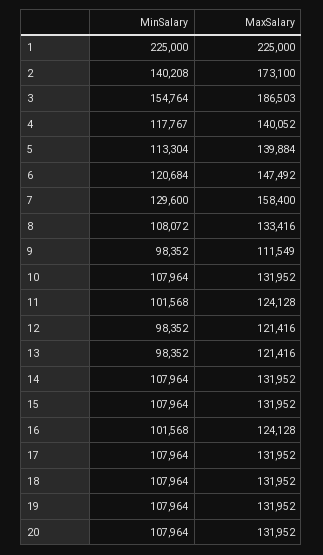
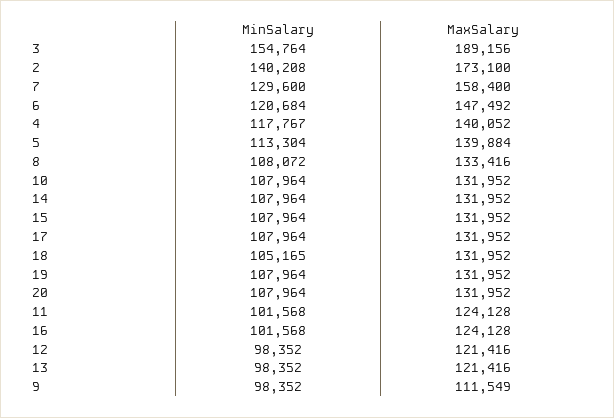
  {
    "MinSalary": {
-     "1": 225000,
      "2": 140208,
      "3": 154764,
      "4": 117767,
      "5": 113304,
      "6": 120684,
      "7": 129600,
      "8": 108072,
      "9": 98352,
      "10": 107964,
      "11": 101568,
      "12": 98352,
      "13": 98352,
      "14": 107964,
      "15": 107964,
      "16": 101568,
      "17": 107964,
-     "18": 107964,
+     "18": 105165,
      "19": 107964,
      "20": 107964
    },
    "MaxSalary": {
-     "1": 225000,
      "2": 173100,
-     "3": 186503,
+     "3": 189156,
      "4": 140052,
      "5": 139884,
      "6": 147492,
      "7": 158400,
      "8": 133416,
      "9": 111549,
      "10": 131952,
      "11": 124128,
      "12": 121416,
      "13": 121416,
      "14": 131952,
      "15": 131952,
      "16": 124128,
      "17": 131952,
      "18": 131952,
      "19": 131952,
      "20": 131952
    }
  }

